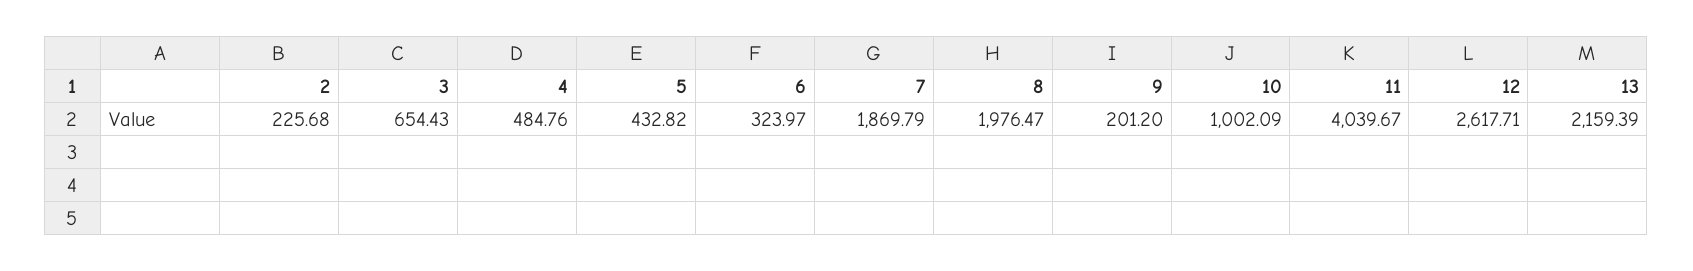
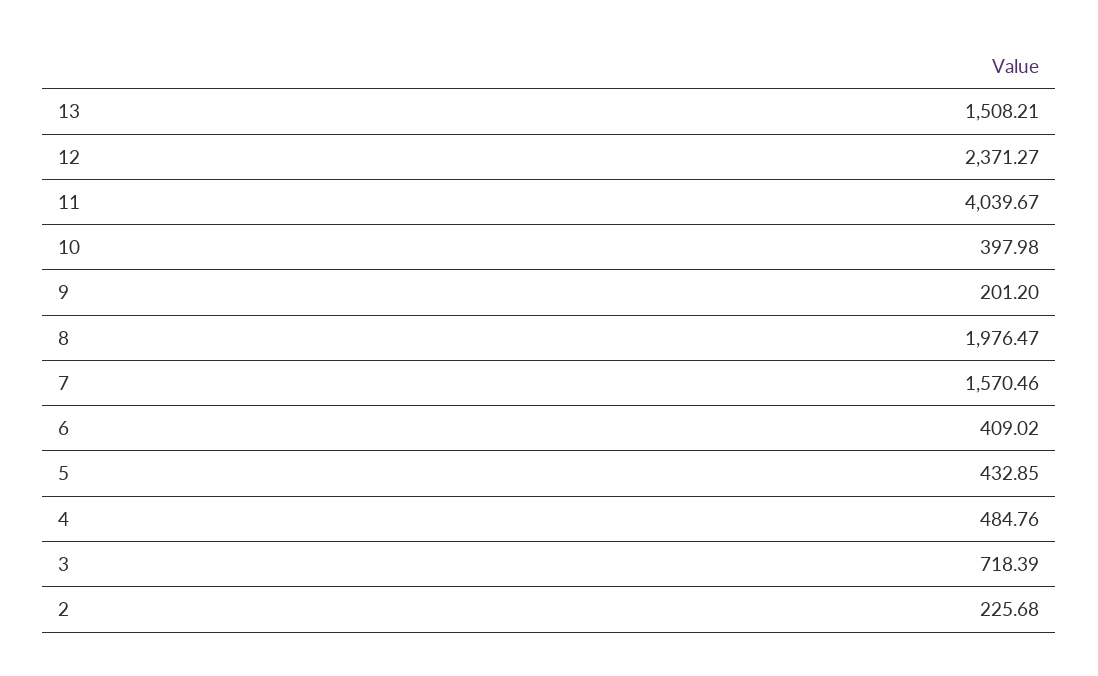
  {
    "2": 225.68,
-   "3": 654.43,
+   "3": 718.39,
    "4": 484.76,
-   "5": 432.82,
+   "5": 432.85,
-   "6": 323.97,
+   "6": 409.02,
-   "7": 1869.79,
+   "7": 1570.46,
    "8": 1976.47,
    "9": 201.2,
-   "10": 1002.09,
+   "10": 397.98,
    "11": 4039.67,
-   "12": 2617.71,
+   "12": 2371.27,
-   "13": 2159.39
+   "13": 1508.21
  }

